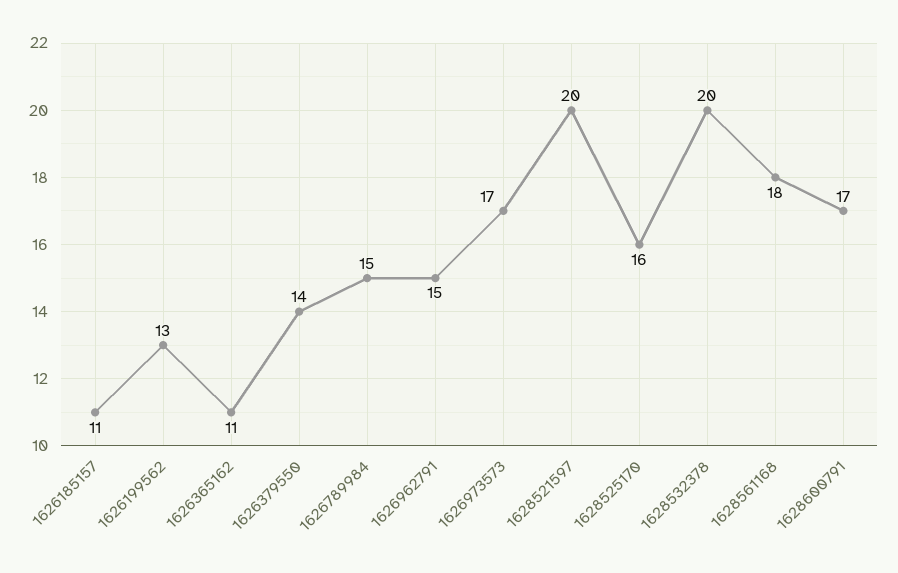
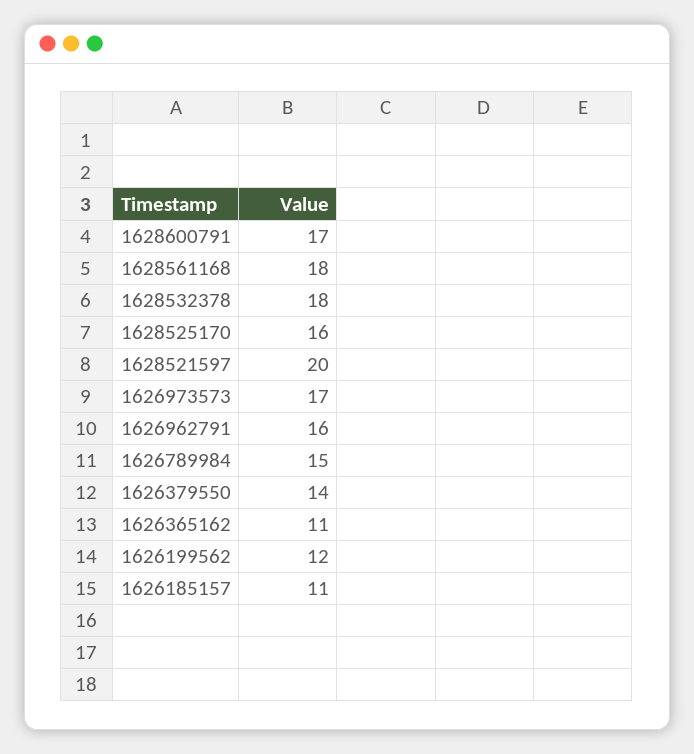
  {
    "1626185157": 11,
-   "1626199562": 13,
+   "1626199562": 12,
    "1626365162": 11,
    "1626379550": 14,
    "1626789984": 15,
-   "1626962791": 15,
+   "1626962791": 16,
    "1626973573": 17,
    "1628521597": 20,
    "1628525170": 16,
-   "1628532378": 20,
+   "1628532378": 18,
    "1628561168": 18,
    "1628600791": 17
  }

